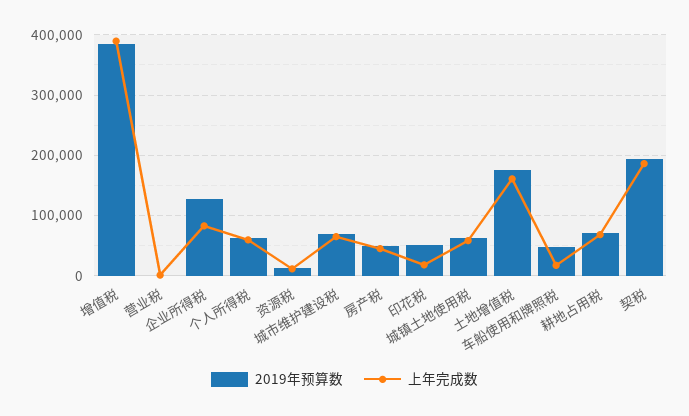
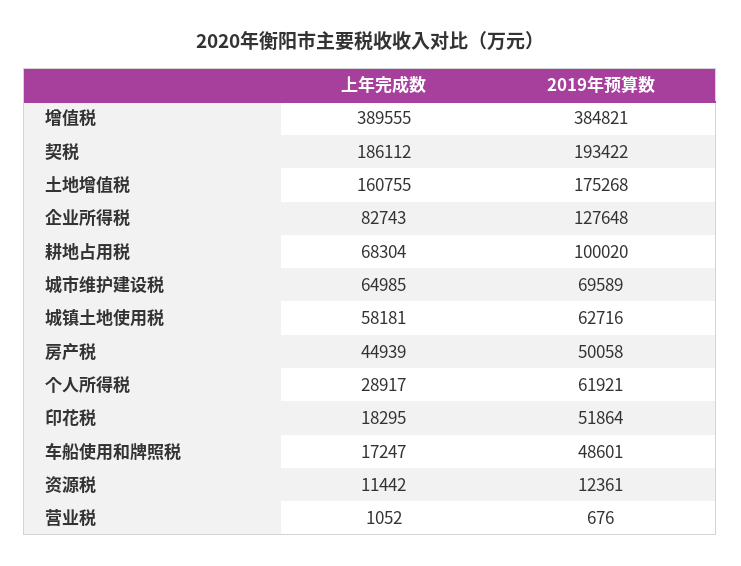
  {
    "2019年预算数": {
      "增值税": 384821,
      "营业税": 676,
      "企业所得税": 127648,
      "个人所得税": 61921,
      "资源税": 12361,
      "城市维护建设税": 69589,
      "房产税": 50058,
      "印花税": 51864,
      "城镇土地使用税": 62716,
      "土地增值税": 175268,
      "车船使用和牌照税": 48601,
-     "耕地占用税": 70000,
+     "耕地占用税": 100020,
      "契税": 193422
    },
    "上年完成数": {
      "增值税": 389555,
      "营业税": 1052,
      "企业所得税": 82743,
-     "个人所得税": 60000,
+     "个人所得税": 28917,
      "资源税": 11442,
      "城市维护建设税": 64985,
      "房产税": 44939,
      "印花税": 18295,
      "城镇土地使用税": 58181,
      "土地增值税": 160755,
      "车船使用和牌照税": 17247,
      "耕地占用税": 68304,
      "契税": 186112
    }
  }

